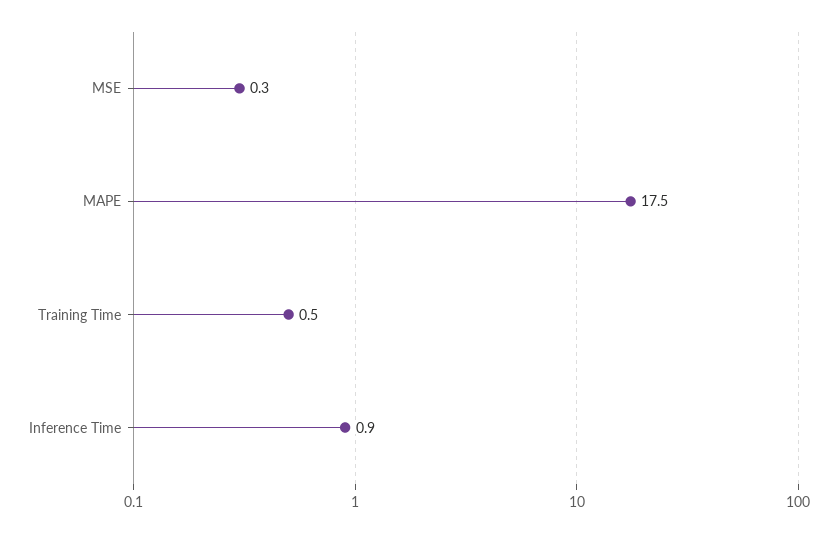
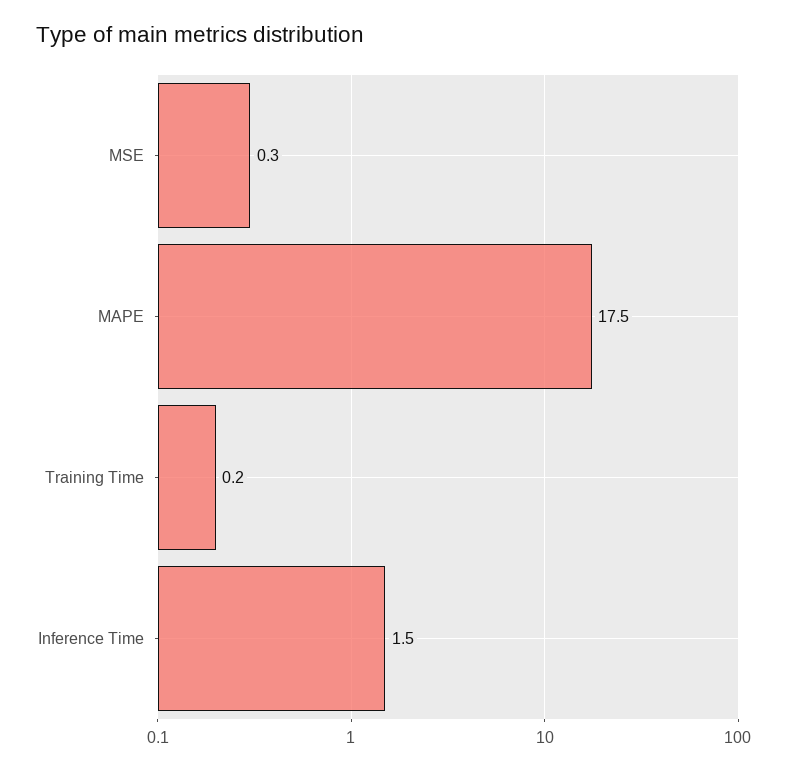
  {
    "MSE": 0.3,
    "MAPE": 17.5,
-   "Training Time": 0.5,
+   "Training Time": 0.2,
-   "Inference Time": 0.9
+   "Inference Time": 1.5
  }

